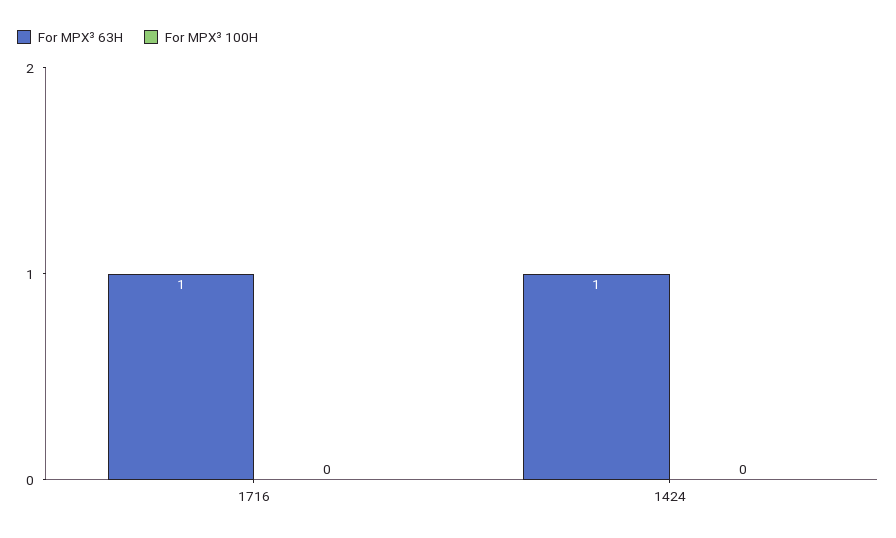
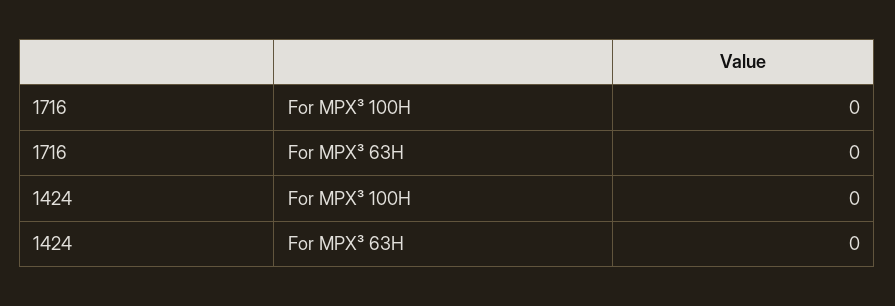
  {
    "For MPX³ 63H": {
-     "1716": 1,
+     "1716": 0,
-     "1424": 1
+     "1424": 0
    },
    "For MPX³ 100H": {
      "1716": 0,
      "1424": 0
    }
  }

